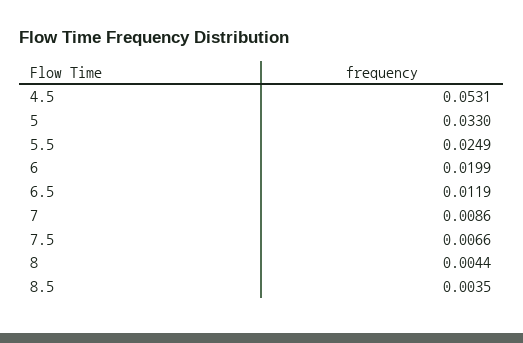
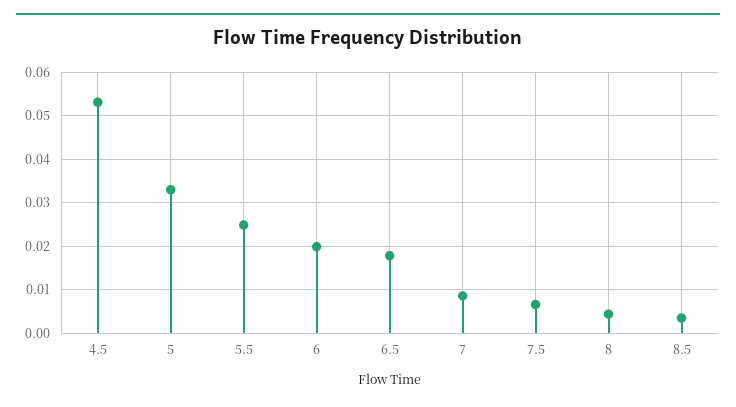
  {
    "4.5": 0.0531,
    "5": 0.033,
    "5.5": 0.0249,
    "6": 0.0199,
-   "6.5": 0.0119,
+   "6.5": 0.018,
    "7": 0.0086,
    "7.5": 0.0066,
    "8": 0.0044,
    "8.5": 0.0035
  }

